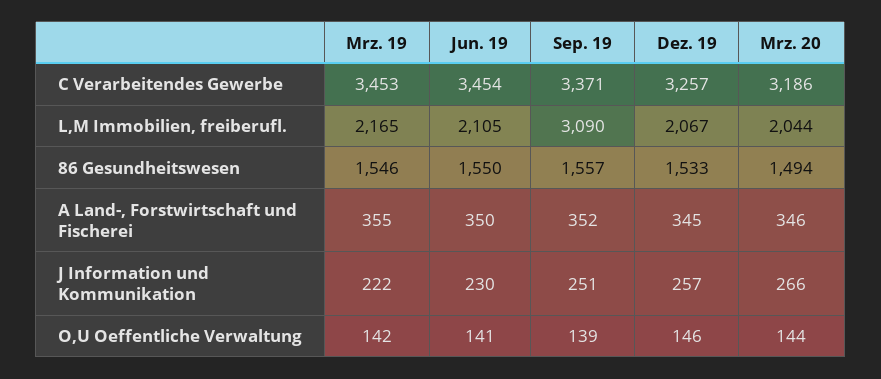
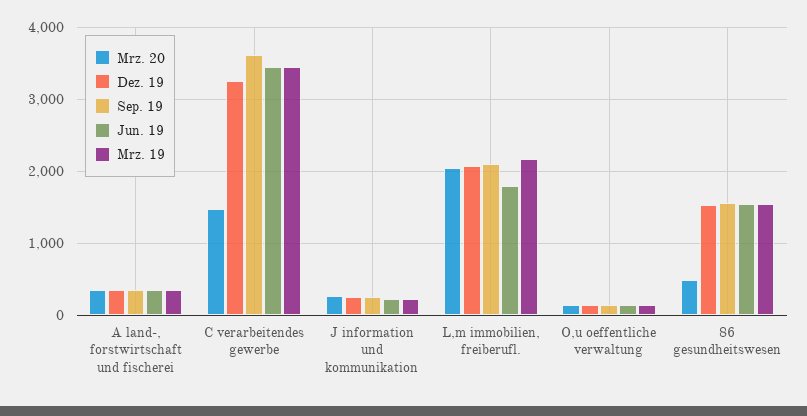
  {
    "Mrz. 19": {
      "C Verarbeitendes Gewerbe": 3453,
      "L,M Immobilien, freiberufl.": 2165,
      "86 Gesundheitswesen": 1546,
      "A Land-, Forstwirtschaft und Fischerei": 355,
      "J Information und Kommunikation": 222,
      "O,U Oeffentliche Verwaltung": 142
    },
    "Jun. 19": {
      "C Verarbeitendes Gewerbe": 3454,
-     "L,M Immobilien, freiberufl.": 2105,
+     "L,M Immobilien, freiberufl.": 1800,
      "86 Gesundheitswesen": 1550,
      "A Land-, Forstwirtschaft und Fischerei": 350,
      "J Information und Kommunikation": 230,
      "O,U Oeffentliche Verwaltung": 141
    },
    "Sep. 19": {
-     "C Verarbeitendes Gewerbe": 3371,
+     "C Verarbeitendes Gewerbe": 3600,
-     "L,M Immobilien, freiberufl.": 3090,
+     "L,M Immobilien, freiberufl.": 2100,
      "86 Gesundheitswesen": 1557,
      "A Land-, Forstwirtschaft und Fischerei": 352,
      "J Information und Kommunikation": 251,
      "O,U Oeffentliche Verwaltung": 139
    },
    "Dez. 19": {
      "C Verarbeitendes Gewerbe": 3257,
      "L,M Immobilien, freiberufl.": 2067,
      "86 Gesundheitswesen": 1533,
      "A Land-, Forstwirtschaft und Fischerei": 345,
      "J Information und Kommunikation": 257,
      "O,U Oeffentliche Verwaltung": 146
    },
    "Mrz. 20": {
-     "C Verarbeitendes Gewerbe": 3186,
+     "C Verarbeitendes Gewerbe": 1500,
      "L,M Immobilien, freiberufl.": 2044,
-     "86 Gesundheitswesen": 1494,
+     "86 Gesundheitswesen": 500,
      "A Land-, Forstwirtschaft und Fischerei": 346,
      "J Information und Kommunikation": 266,
      "O,U Oeffentliche Verwaltung": 144
    }
  }

